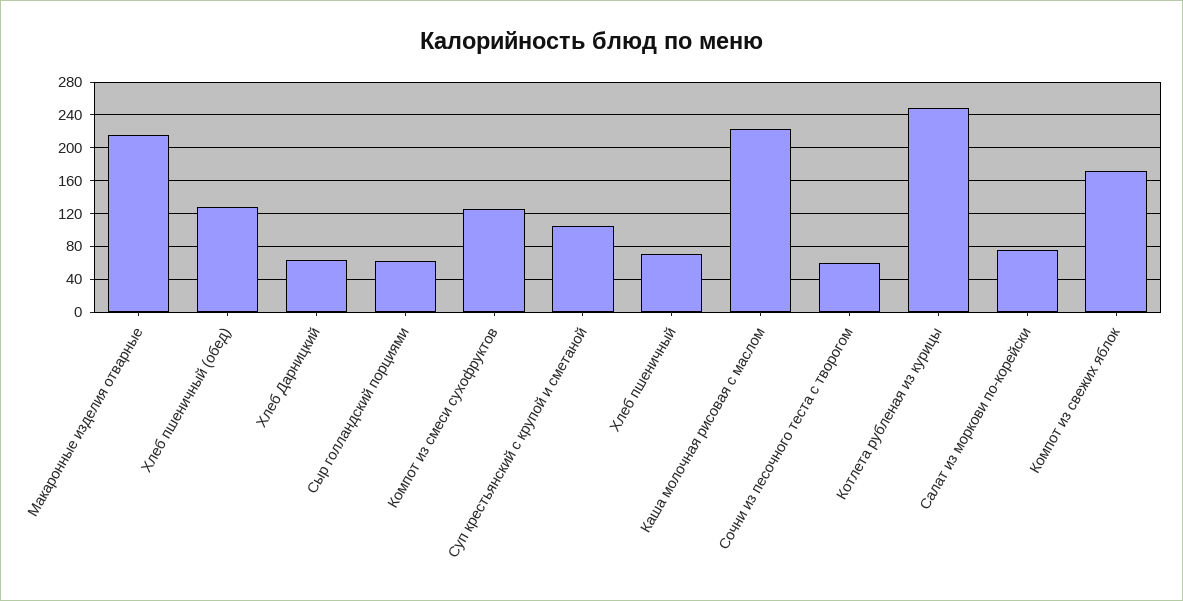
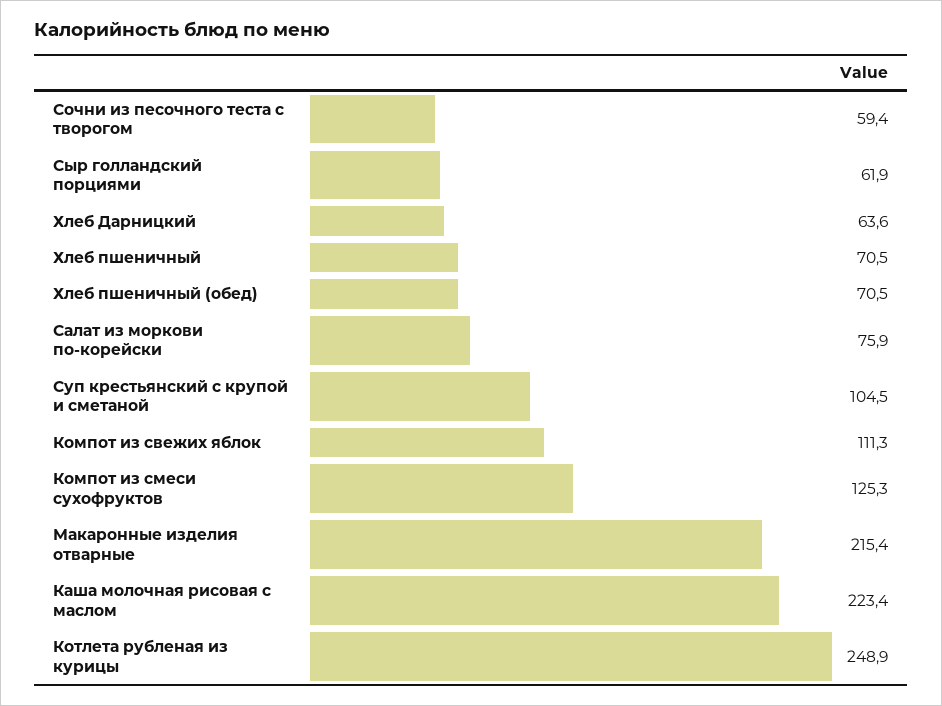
  {
    "Макаронные изделия отварные": 215.4,
-   "Хлеб пшеничный (обед)": 130,
+   "Хлеб пшеничный (обед)": 70.5,
    "Хлеб Дарницкий": 63.6,
    "Сыр голландский порциями": 61.9,
    "Компот из смеси сухофруктов": 125.3,
    "Суп крестьянский с крупой и сметаной": 104.5,
    "Хлеб пшеничный": 70.5,
    "Каша молочная рисовая с маслом": 223.4,
    "Сочни из песочного теста с творогом": 59.4,
    "Котлета рубленая из курицы": 248.9,
    "Салат из моркови по-корейски": 75.9,
-   "Компот из свежих яблок": 170
+   "Компот из свежих яблок": 111.3
  }

